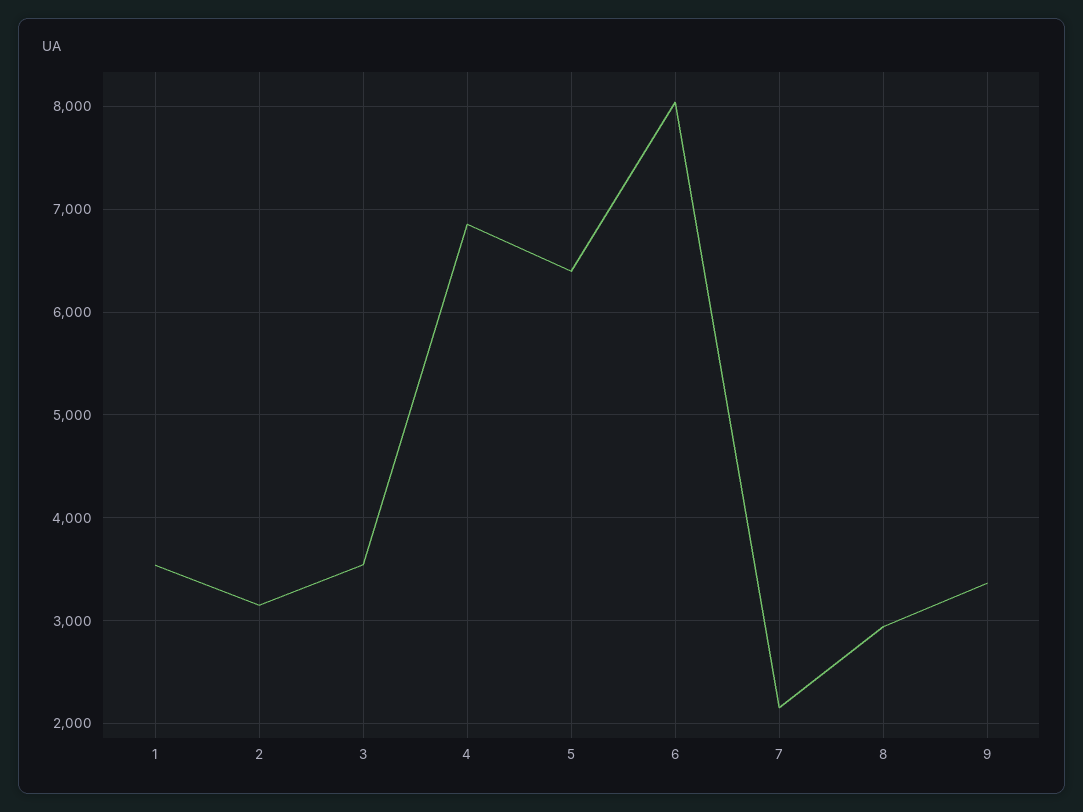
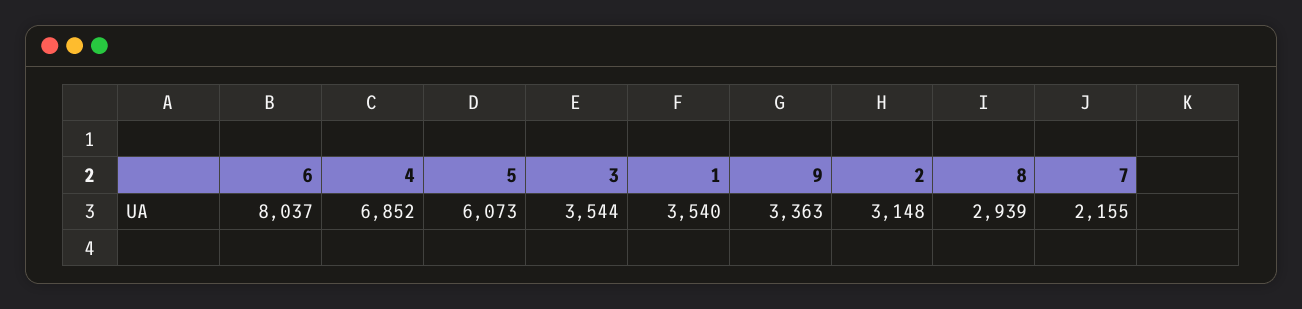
  {
    "1": 3540,
    "2": 3148,
    "3": 3544,
    "4": 6852,
-   "5": 6400,
+   "5": 6073,
    "6": 8037,
    "7": 2155,
    "8": 2939,
    "9": 3363
  }

